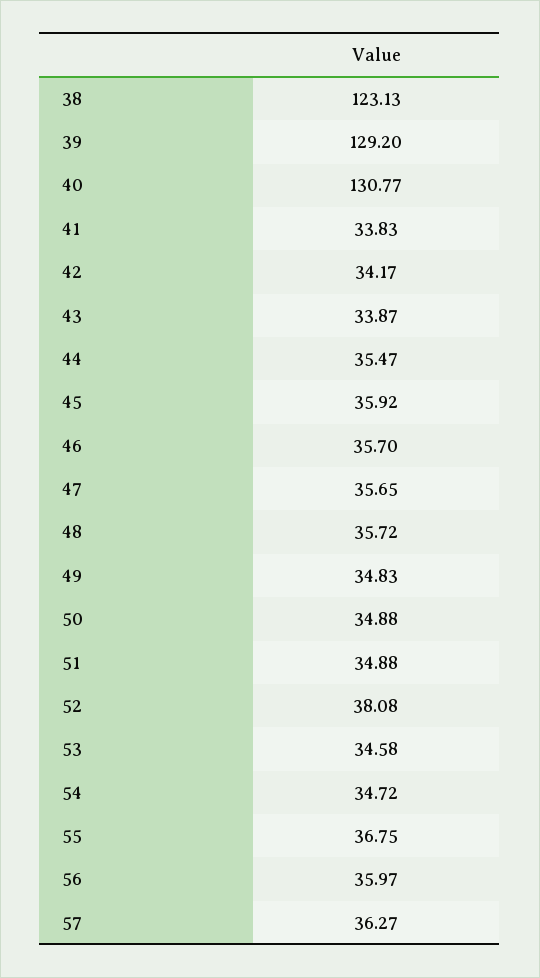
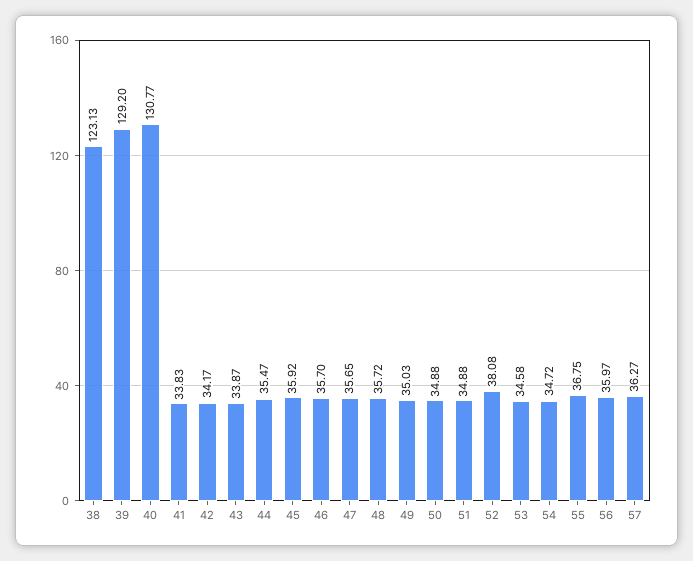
  {
    "38": 123.13,
    "39": 129.2,
    "40": 130.77,
    "41": 33.83,
    "42": 34.17,
    "43": 33.87,
    "44": 35.47,
    "45": 35.92,
    "46": 35.7,
    "47": 35.65,
    "48": 35.72,
-   "49": 34.83,
+   "49": 35.03,
    "50": 34.88,
    "51": 34.88,
    "52": 38.08,
    "53": 34.58,
    "54": 34.72,
    "55": 36.75,
    "56": 35.97,
    "57": 36.27
  }

